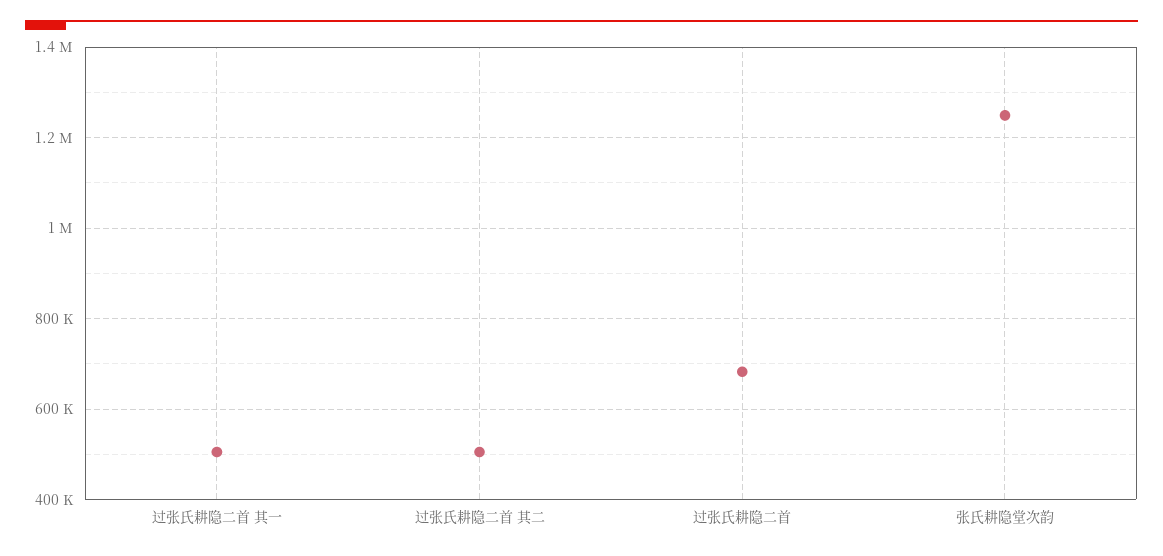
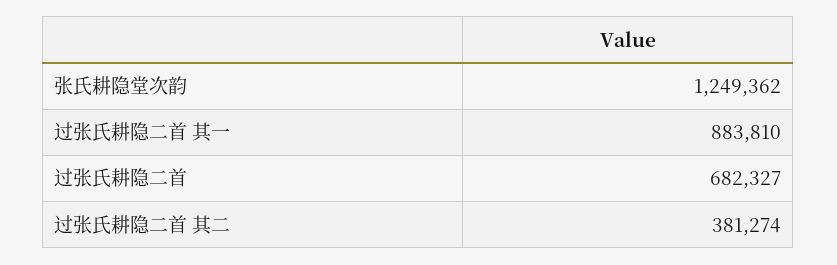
  {
-   "过张氏耕隐二首 其一": 500000,
+   "过张氏耕隐二首 其一": 883810,
-   "过张氏耕隐二首 其二": 500000,
+   "过张氏耕隐二首 其二": 381274,
    "过张氏耕隐二首": 682327,
    "张氏耕隐堂次韵": 1249362
  }

